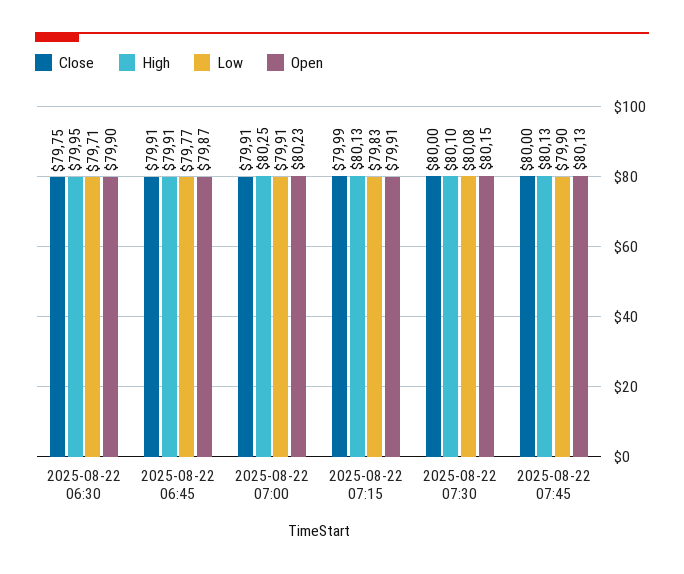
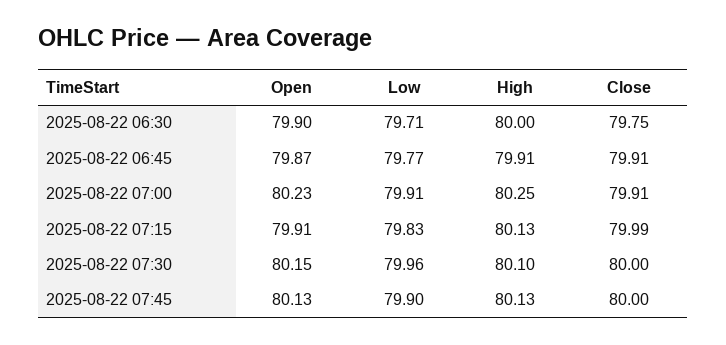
  {
    "Close": {
      "2025-08-22 06:30": 79.75,
      "2025-08-22 06:45": 79.91,
      "2025-08-22 07:00": 79.91,
      "2025-08-22 07:15": 79.99,
      "2025-08-22 07:30": 80,
      "2025-08-22 07:45": 80
    },
    "High": {
-     "2025-08-22 06:30": 79.95,
+     "2025-08-22 06:30": 80,
      "2025-08-22 06:45": 79.91,
      "2025-08-22 07:00": 80.25,
      "2025-08-22 07:15": 80.13,
      "2025-08-22 07:30": 80.1,
      "2025-08-22 07:45": 80.13
    },
    "Low": {
      "2025-08-22 06:30": 79.71,
      "2025-08-22 06:45": 79.77,
      "2025-08-22 07:00": 79.91,
      "2025-08-22 07:15": 79.83,
-     "2025-08-22 07:30": 80.08,
+     "2025-08-22 07:30": 79.96,
      "2025-08-22 07:45": 79.9
    },
    "Open": {
      "2025-08-22 06:30": 79.9,
      "2025-08-22 06:45": 79.87,
      "2025-08-22 07:00": 80.23,
      "2025-08-22 07:15": 79.91,
      "2025-08-22 07:30": 80.15,
      "2025-08-22 07:45": 80.13
    }
  }

